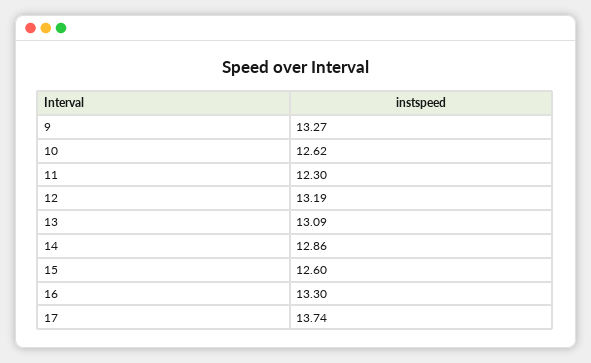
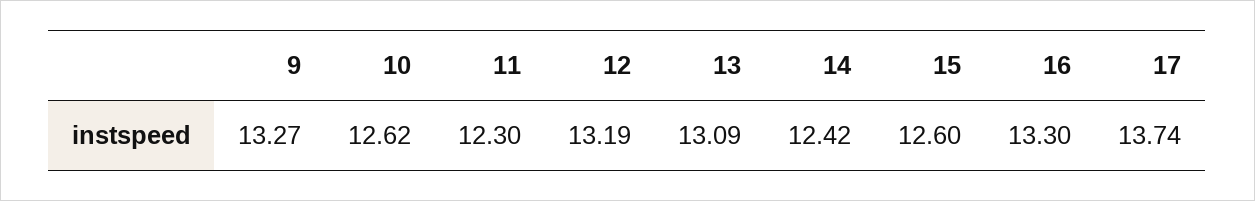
  {
    "9": 13.27,
    "10": 12.62,
    "11": 12.3,
    "12": 13.19,
    "13": 13.09,
-   "14": 12.86,
+   "14": 12.42,
    "15": 12.6,
    "16": 13.3,
    "17": 13.74
  }

